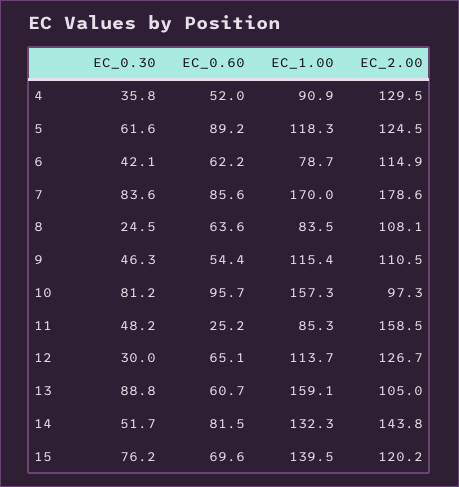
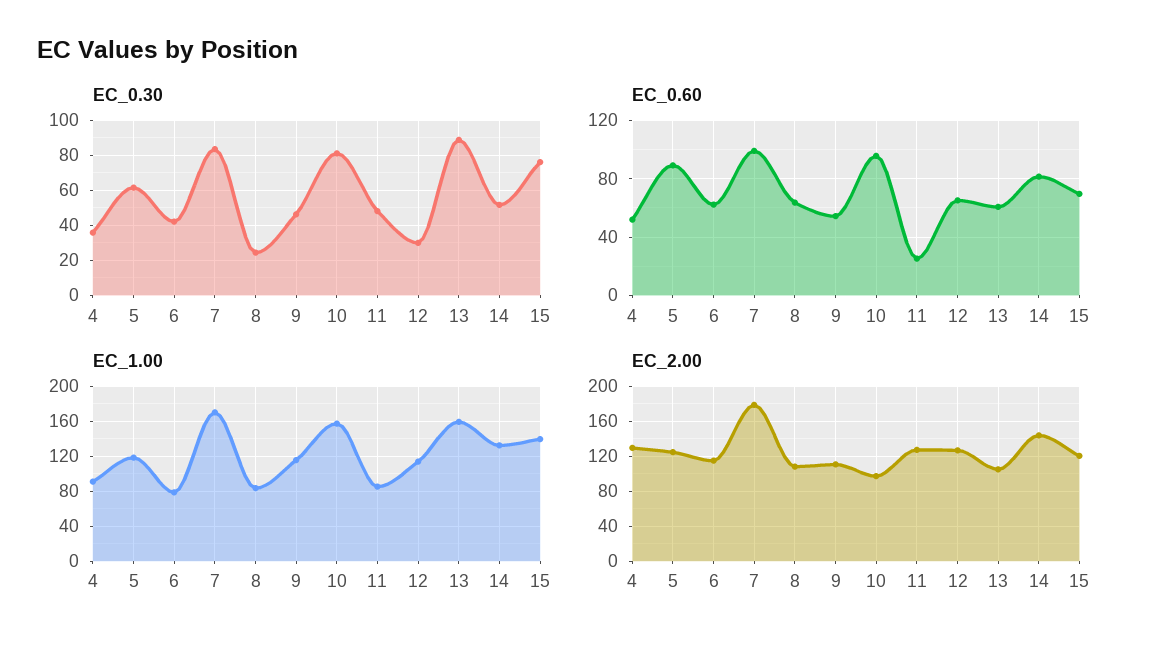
  {
    "EC_0.30": {
      "4": 35.8,
      "5": 61.6,
      "6": 42.1,
      "7": 83.6,
      "8": 24.5,
      "9": 46.3,
      "10": 81.2,
      "11": 48.2,
      "12": 30,
      "13": 88.8,
      "14": 51.7,
      "15": 76.2
    },
    "EC_0.60": {
      "4": 52,
      "5": 89.2,
      "6": 62.2,
-     "7": 85.6,
+     "7": 100,
      "8": 63.6,
      "9": 54.4,
      "10": 95.7,
      "11": 25.2,
      "12": 65.1,
      "13": 60.7,
      "14": 81.5,
      "15": 69.6
    },
    "EC_1.00": {
      "4": 90.9,
      "5": 118.3,
      "6": 78.7,
      "7": 170,
      "8": 83.5,
      "9": 115.4,
      "10": 157.3,
      "11": 85.3,
      "12": 113.7,
      "13": 159.1,
      "14": 132.3,
      "15": 139.5
    },
    "EC_2.00": {
      "4": 129.5,
      "5": 124.5,
      "6": 114.9,
      "7": 178.6,
      "8": 108.1,
      "9": 110.5,
      "10": 97.3,
-     "11": 158.5,
+     "11": 130,
      "12": 126.7,
      "13": 105,
      "14": 143.8,
      "15": 120.2
    }
  }

